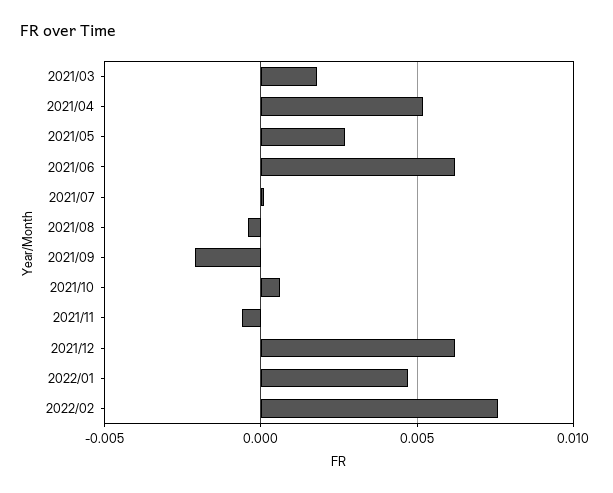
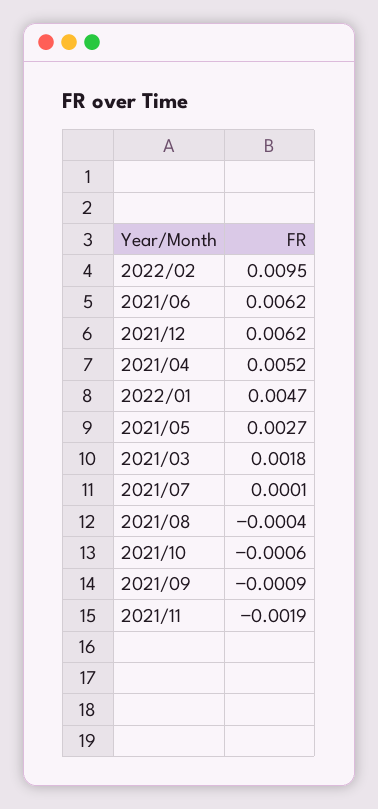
  {
    "2021/03": 0.0018,
    "2021/04": 0.0052,
    "2021/05": 0.0027,
    "2021/06": 0.0062,
    "2021/07": 0.0001,
    "2021/08": -0.0004,
-   "2021/09": -0.002,
+   "2021/09": -0.0009,
-   "2021/10": 0.0005,
+   "2021/10": -0.0006,
-   "2021/11": -0.0005,
+   "2021/11": -0.0019,
    "2021/12": 0.0062,
    "2022/01": 0.0047,
-   "2022/02": 0.0075
+   "2022/02": 0.0095
  }

